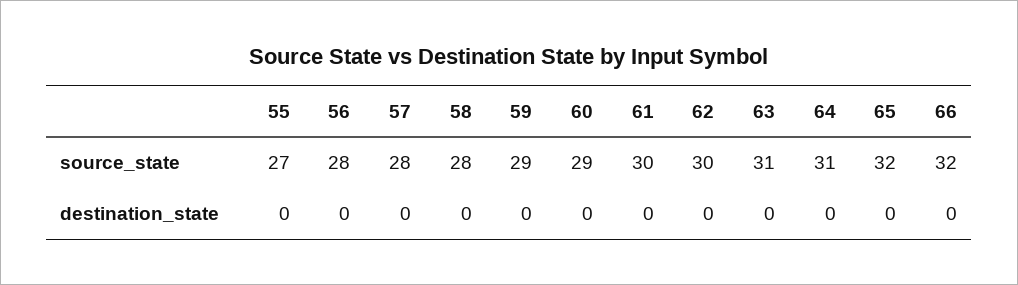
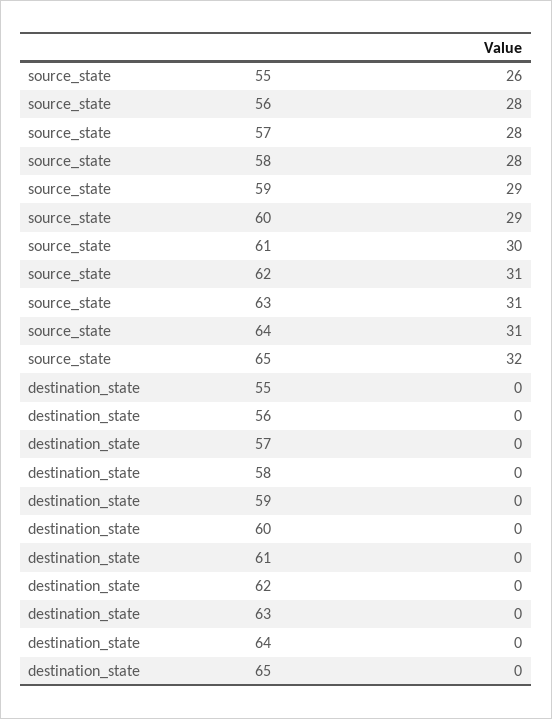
  {
    "55": {
-     "source_state": 27,
+     "source_state": 26,
      "destination_state": 0
    },
    "56": {
      "source_state": 28,
      "destination_state": 0
    },
    "57": {
      "source_state": 28,
      "destination_state": 0
    },
    "58": {
      "source_state": 28,
      "destination_state": 0
    },
    "59": {
      "source_state": 29,
      "destination_state": 0
    },
    "60": {
      "source_state": 29,
      "destination_state": 0
    },
    "61": {
      "source_state": 30,
      "destination_state": 0
    },
    "62": {
-     "source_state": 30,
+     "source_state": 31,
      "destination_state": 0
    },
    "63": {
      "source_state": 31,
      "destination_state": 0
    },
    "64": {
      "source_state": 31,
      "destination_state": 0
    },
    "65": {
      "source_state": 32,
      "destination_state": 0
-   },
+   }
-   "66": {
-     "source_state": 32,
-     "destination_state": 0
-   }
  }

